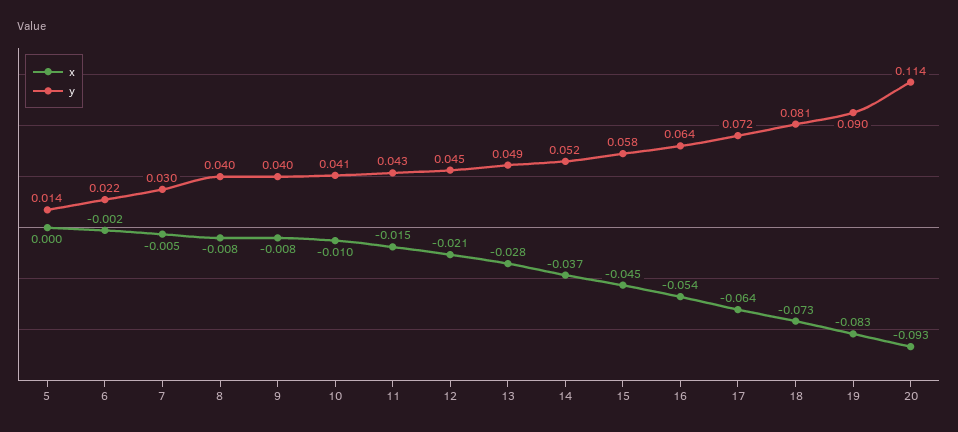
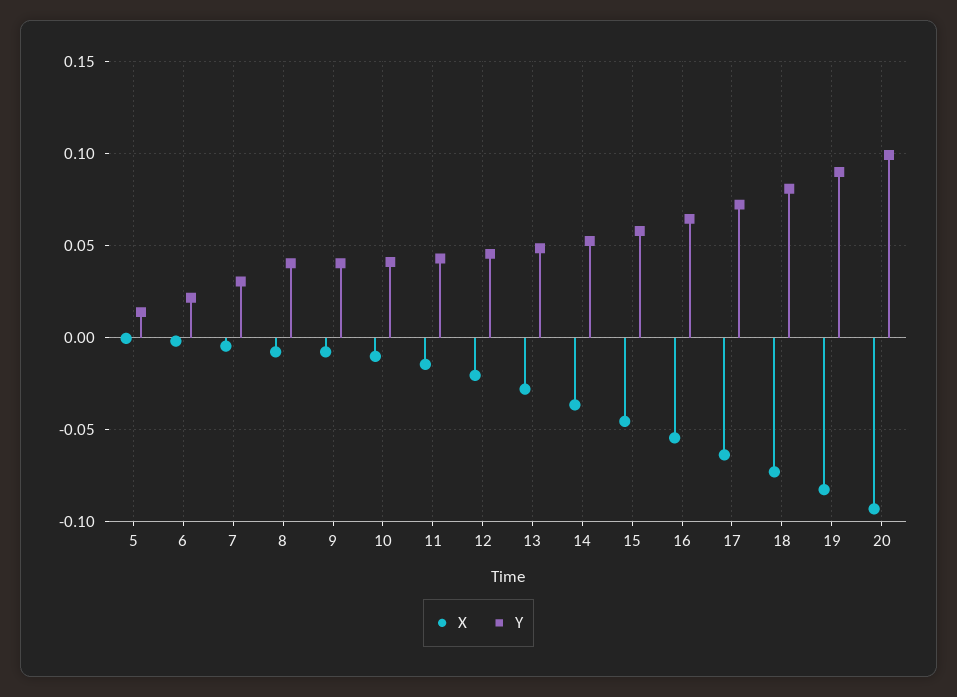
  {
    "x": {
      "5": 0,
      "6": -0.002,
      "7": -0.005,
      "8": -0.008,
      "9": -0.008,
      "10": -0.01,
      "11": -0.015,
      "12": -0.021,
      "13": -0.028,
      "14": -0.037,
      "15": -0.045,
      "16": -0.054,
      "17": -0.064,
      "18": -0.073,
      "19": -0.083,
      "20": -0.093
    },
    "y": {
      "5": 0.014,
      "6": 0.022,
      "7": 0.03,
      "8": 0.04,
      "9": 0.04,
      "10": 0.041,
      "11": 0.043,
      "12": 0.045,
      "13": 0.049,
      "14": 0.052,
      "15": 0.058,
      "16": 0.064,
      "17": 0.072,
      "18": 0.081,
      "19": 0.09,
-     "20": 0.114
+     "20": 0.1
    }
  }

